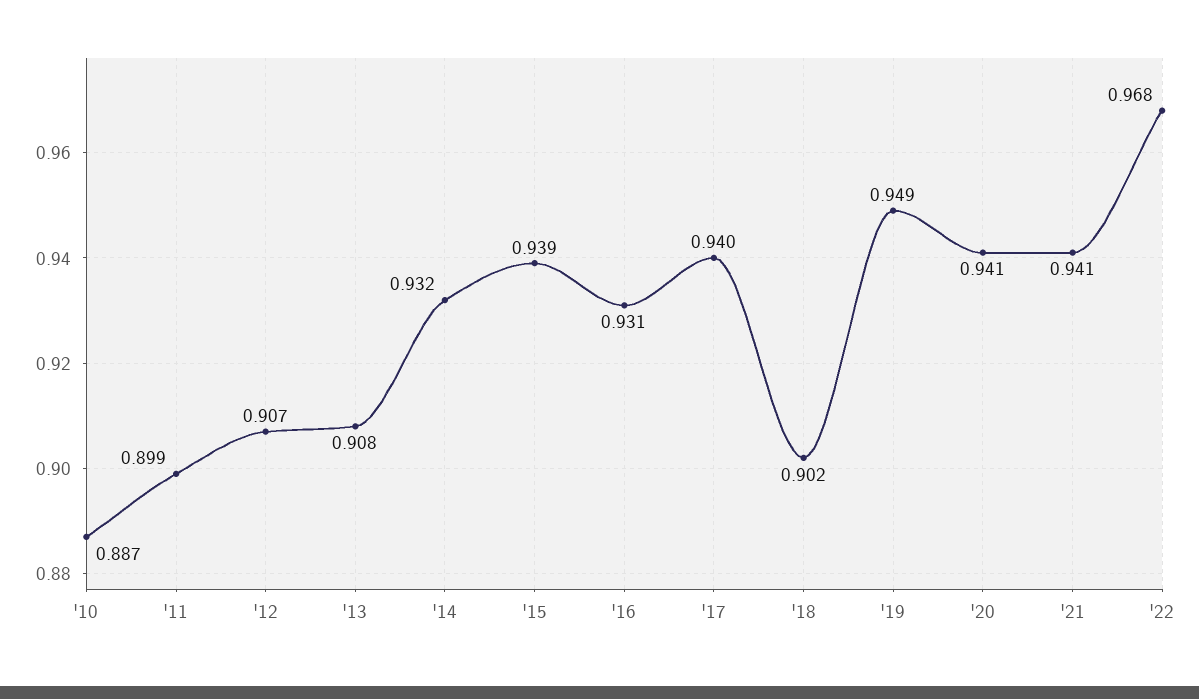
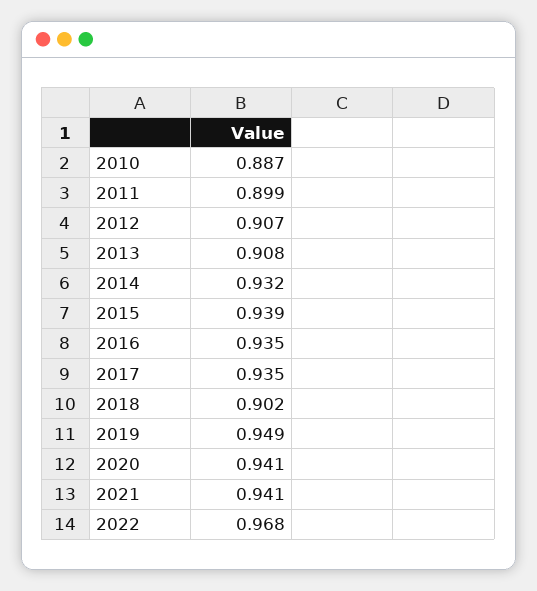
  {
    "'10": 0.887,
    "'11": 0.899,
    "'12": 0.907,
    "'13": 0.908,
    "'14": 0.932,
    "'15": 0.939,
-   "'16": 0.931,
+   "'16": 0.935,
-   "'17": 0.94,
+   "'17": 0.935,
    "'18": 0.902,
    "'19": 0.949,
    "'20": 0.941,
    "'21": 0.941,
    "'22": 0.968
  }

